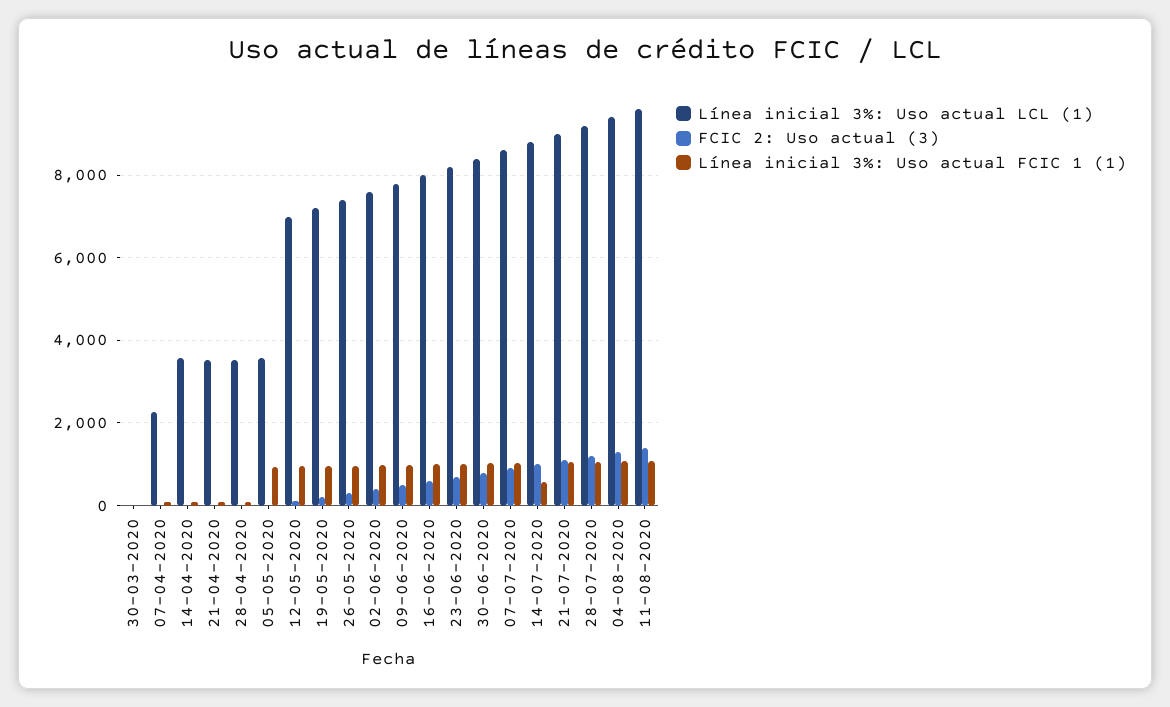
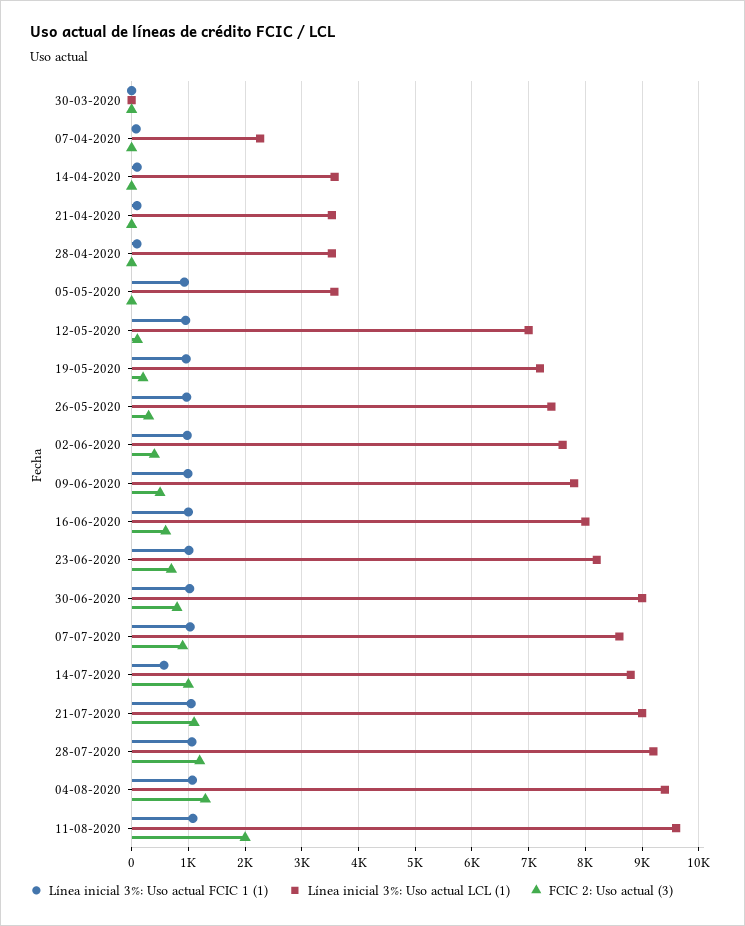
  {
    "Línea inicial 3%: Uso actual LCL (1)": {
      "30-03-2020": 0,
      "07-04-2020": 2200,
      "14-04-2020": 3600,
      "21-04-2020": 3600,
      "28-04-2020": 3600,
      "05-05-2020": 3600,
      "12-05-2020": 7000,
      "19-05-2020": 7200,
      "26-05-2020": 7400,
      "02-06-2020": 7600,
      "09-06-2020": 7800,
      "16-06-2020": 8000,
      "23-06-2020": 8200,
-     "30-06-2020": 8400,
+     "30-06-2020": 9000,
      "07-07-2020": 8600,
      "14-07-2020": 8800,
      "21-07-2020": 9000,
      "28-07-2020": 9200,
      "04-08-2020": 9400,
      "11-08-2020": 9600
    },
    "FCIC 2: Uso actual (3)": {
      "30-03-2020": 0,
      "07-04-2020": 0,
      "14-04-2020": 0,
      "21-04-2020": 0,
      "28-04-2020": 0,
      "05-05-2020": 0,
      "12-05-2020": 200,
      "19-05-2020": 200,
      "26-05-2020": 400,
      "02-06-2020": 400,
      "09-06-2020": 600,
      "16-06-2020": 600,
      "23-06-2020": 800,
      "30-06-2020": 800,
      "07-07-2020": 1000,
      "14-07-2020": 1000,
      "21-07-2020": 1200,
      "28-07-2020": 1200,
      "04-08-2020": 1400,
-     "11-08-2020": 1400
+     "11-08-2020": 2000
    },
    "Línea inicial 3%: Uso actual FCIC 1 (1)": {
      "30-03-2020": 0,
      "07-04-2020": 0,
      "14-04-2020": 0,
      "21-04-2020": 0,
      "28-04-2020": 0,
      "05-05-2020": 1000,
      "12-05-2020": 1000,
      "19-05-2020": 1000,
      "26-05-2020": 1000,
      "02-06-2020": 1000,
      "09-06-2020": 1000,
      "16-06-2020": 1000,
      "23-06-2020": 1000,
      "30-06-2020": 1000,
      "07-07-2020": 1000,
      "14-07-2020": 600,
      "21-07-2020": 1000,
      "28-07-2020": 1000,
      "04-08-2020": 1000,
      "11-08-2020": 1000
    }
  }

